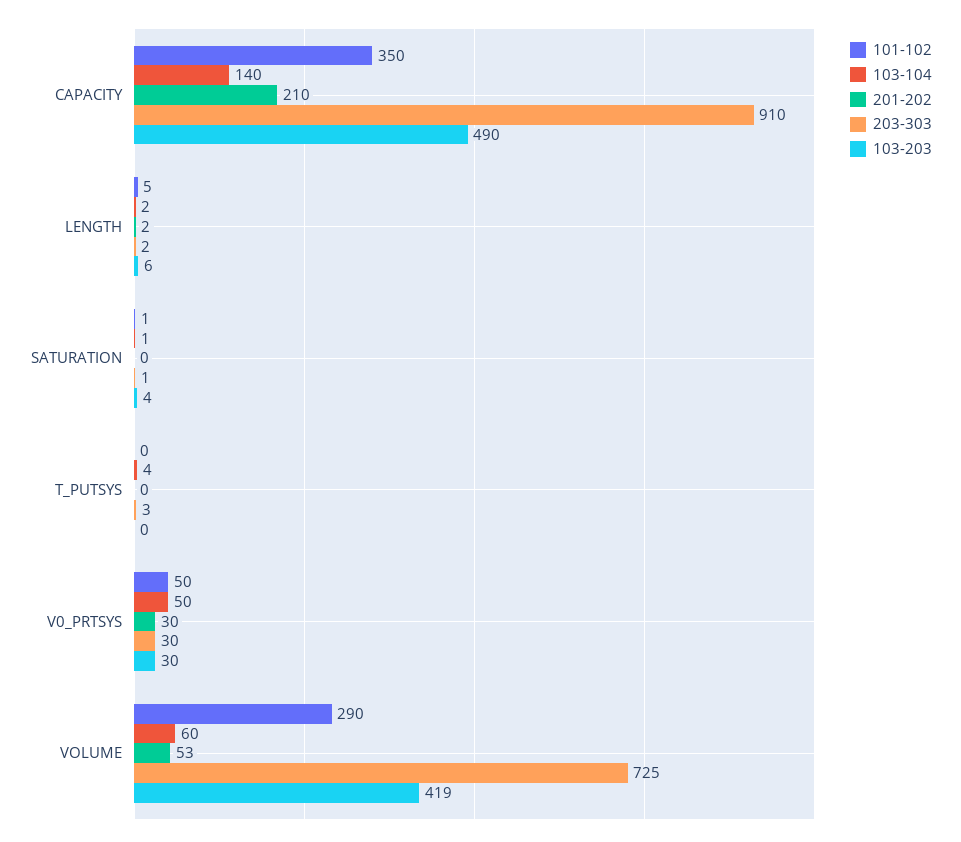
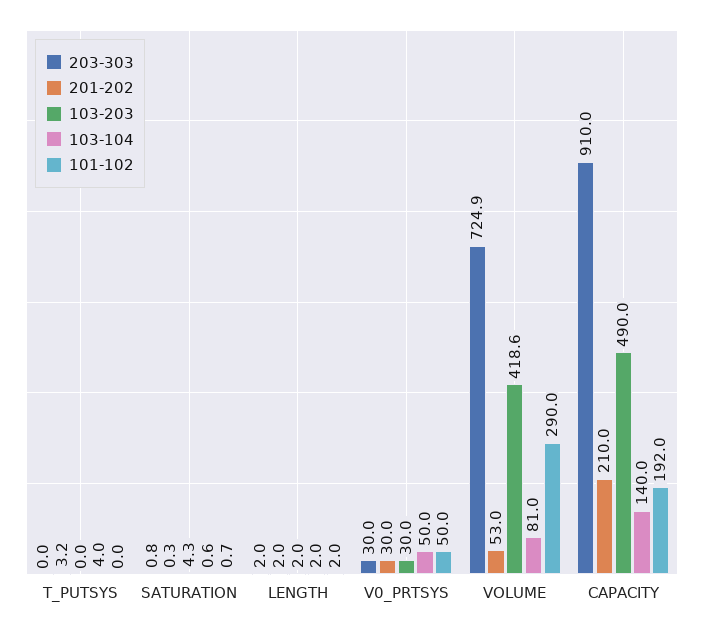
  {
    "101-102": {
-     "CAPACITY": 350,
+     "CAPACITY": 192,
-     "LENGTH": 5,
+     "LENGTH": 2,
      "SATURATION": 0.7,
      "T_PUTSYS": 0,
      "V0_PRTSYS": 50,
      "VOLUME": 290
    },
    "103-104": {
      "CAPACITY": 140,
      "LENGTH": 2,
      "SATURATION": 0.6,
      "T_PUTSYS": 4,
      "V0_PRTSYS": 50,
-     "VOLUME": 60
+     "VOLUME": 81
    },
    "201-202": {
      "CAPACITY": 210,
      "LENGTH": 2,
      "SATURATION": 0.3,
-     "T_PUTSYS": 0,
+     "T_PUTSYS": 3.2,
      "V0_PRTSYS": 30,
      "VOLUME": 53
    },
    "203-303": {
      "CAPACITY": 910,
      "LENGTH": 2,
      "SATURATION": 0.8,
-     "T_PUTSYS": 3,
+     "T_PUTSYS": 0,
      "V0_PRTSYS": 30,
      "VOLUME": 724.9
    },
    "103-203": {
      "CAPACITY": 490,
-     "LENGTH": 6,
+     "LENGTH": 2,
      "SATURATION": 4.3,
      "T_PUTSYS": 0,
      "V0_PRTSYS": 30,
      "VOLUME": 418.6
    }
  }

